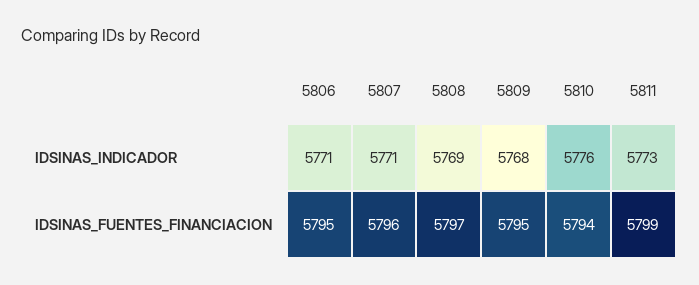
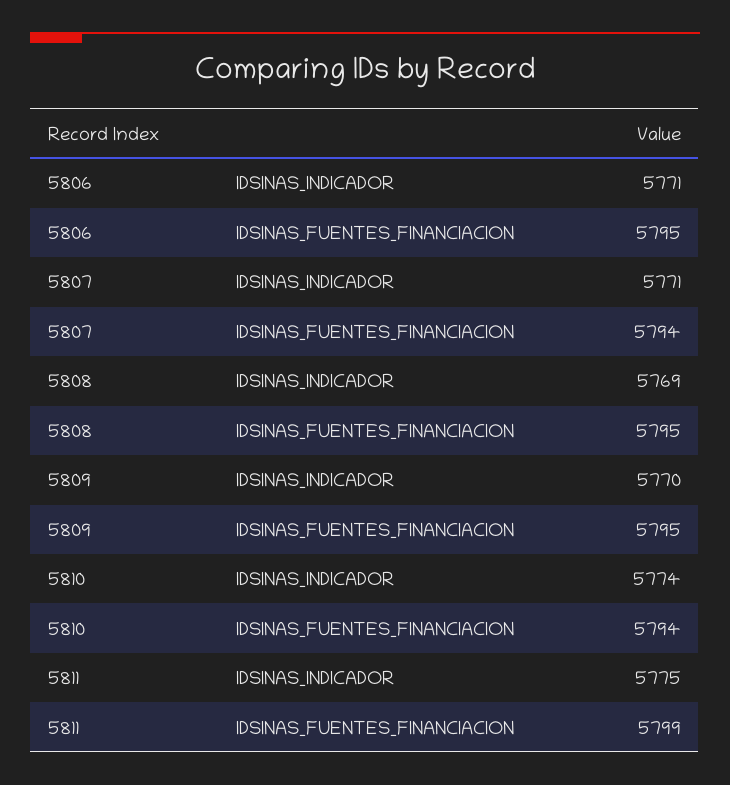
  {
    "5806": {
      "IDSINAS_INDICADOR": 5771,
      "IDSINAS_FUENTES_FINANCIACION": 5795
    },
    "5807": {
      "IDSINAS_INDICADOR": 5771,
-     "IDSINAS_FUENTES_FINANCIACION": 5796
+     "IDSINAS_FUENTES_FINANCIACION": 5794
    },
    "5808": {
      "IDSINAS_INDICADOR": 5769,
-     "IDSINAS_FUENTES_FINANCIACION": 5797
+     "IDSINAS_FUENTES_FINANCIACION": 5795
    },
    "5809": {
-     "IDSINAS_INDICADOR": 5768,
+     "IDSINAS_INDICADOR": 5770,
      "IDSINAS_FUENTES_FINANCIACION": 5795
    },
    "5810": {
-     "IDSINAS_INDICADOR": 5776,
+     "IDSINAS_INDICADOR": 5774,
      "IDSINAS_FUENTES_FINANCIACION": 5794
    },
    "5811": {
-     "IDSINAS_INDICADOR": 5773,
+     "IDSINAS_INDICADOR": 5775,
      "IDSINAS_FUENTES_FINANCIACION": 5799
    }
  }

